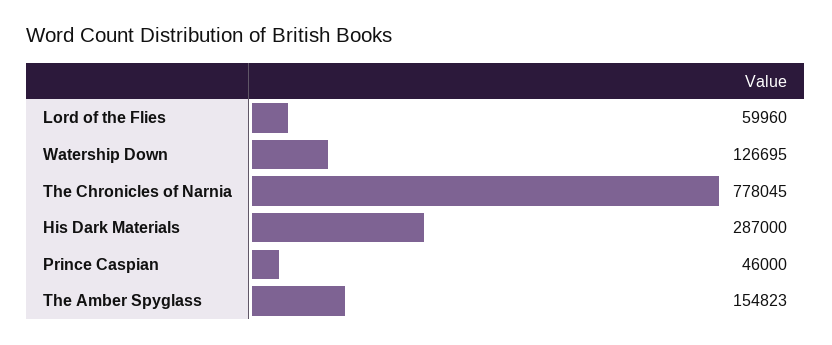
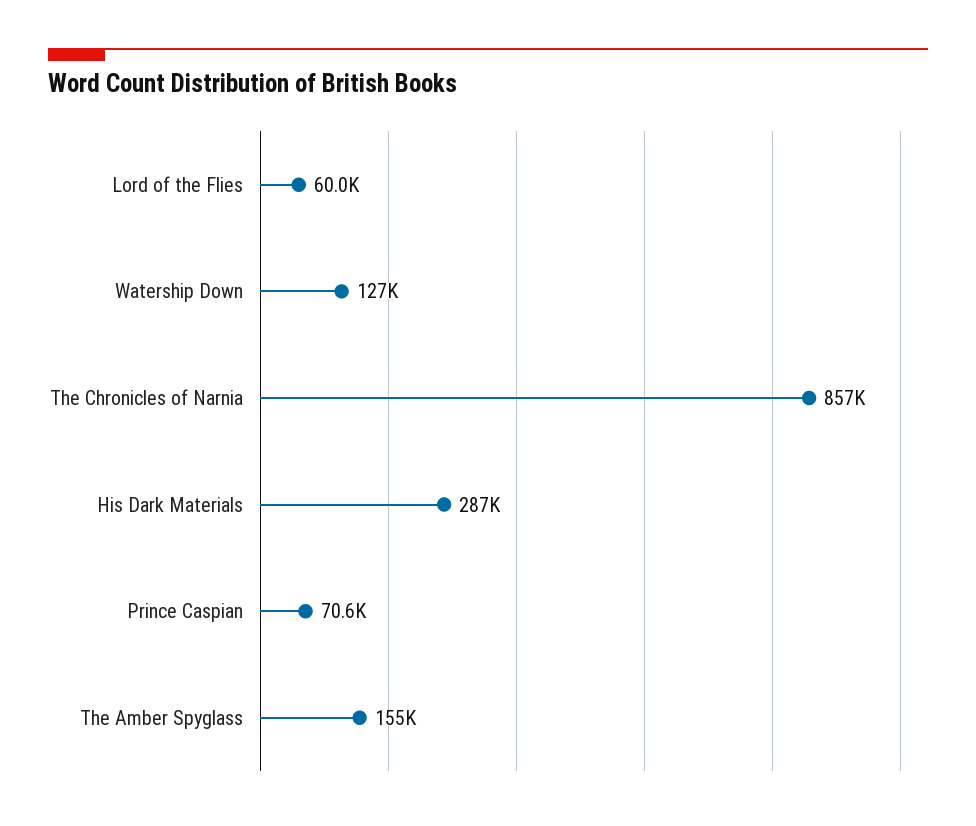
  {
    "Lord of the Flies": 59960,
    "Watership Down": 126695,
-   "The Chronicles of Narnia": 778045,
+   "The Chronicles of Narnia": 857000,
    "His Dark Materials": 287000,
-   "Prince Caspian": 46000,
+   "Prince Caspian": 70600,
    "The Amber Spyglass": 154823
  }

